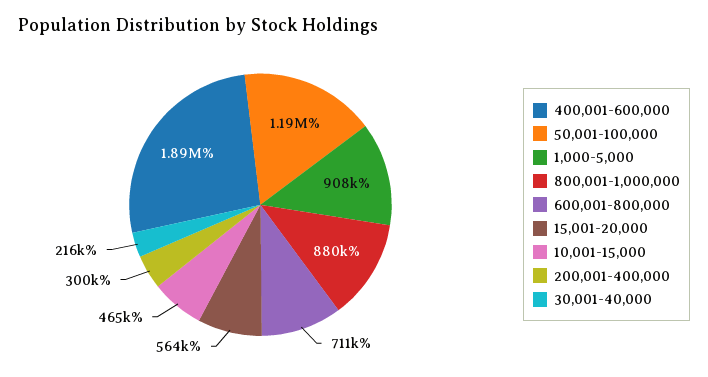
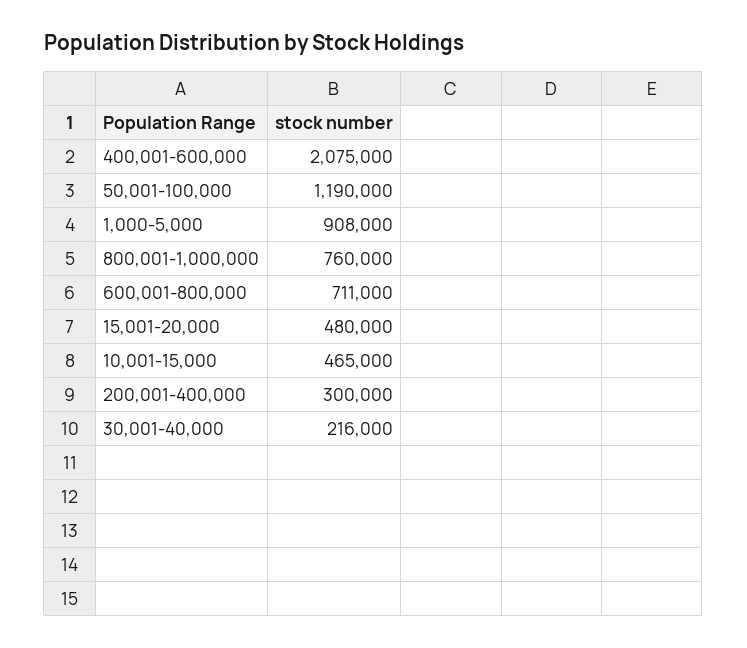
  {
-   "400,001-600,000": 1890000,
+   "400,001-600,000": 2075000,
    "50,001-100,000": 1190000,
    "1,000-5,000": 908000,
-   "800,001-1,000,000": 880000,
+   "800,001-1,000,000": 760000,
    "600,001-800,000": 711000,
-   "15,001-20,000": 564000,
+   "15,001-20,000": 480000,
    "10,001-15,000": 465000,
    "200,001-400,000": 300000,
    "30,001-40,000": 216000
  }

